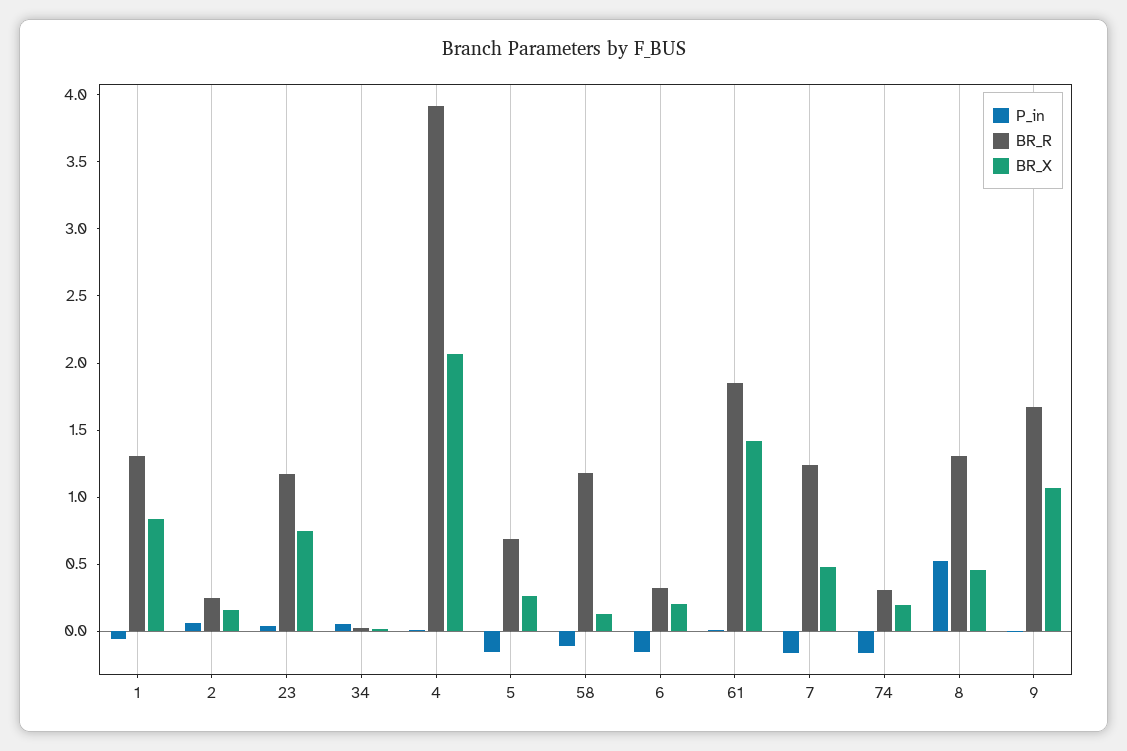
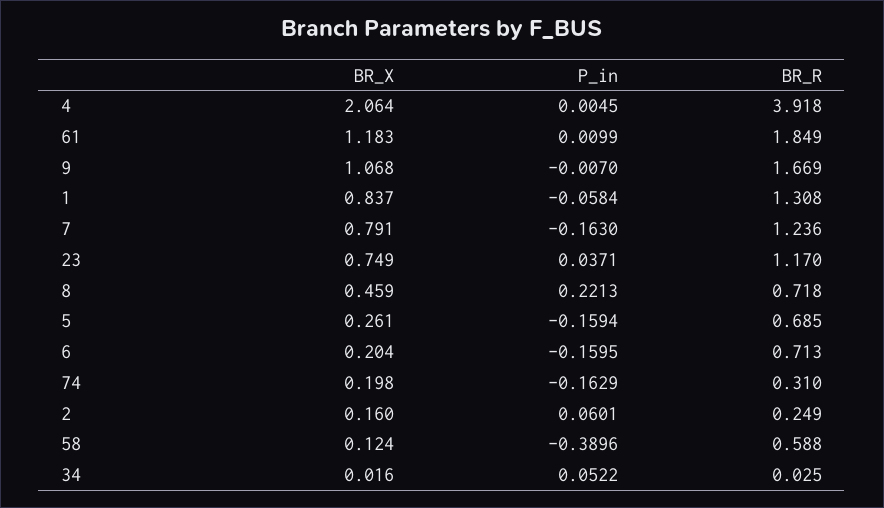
  {
    "P_in": {
      "1": -0.0584,
      "2": 0.0601,
      "23": 0.0371,
      "34": 0.0522,
      "4": 0.0045,
      "5": -0.1594,
-     "58": -0.1,
+     "58": -0.3896,
      "6": -0.1595,
      "61": 0.0099,
      "7": -0.163,
      "74": -0.1629,
-     "8": 0.5,
+     "8": 0.2213,
      "9": -0.007
    },
    "BR_R": {
      "1": 1.308,
      "2": 0.249,
      "23": 1.17,
      "34": 0.025,
      "4": 3.918,
      "5": 0.685,
-     "58": 1.2,
+     "58": 0.588,
-     "6": 0.3,
+     "6": 0.713,
      "61": 1.849,
      "7": 1.236,
      "74": 0.31,
-     "8": 1.3,
+     "8": 0.718,
      "9": 1.669
    },
    "BR_X": {
      "1": 0.837,
      "2": 0.16,
      "23": 0.749,
      "34": 0.016,
      "4": 2.064,
      "5": 0.261,
      "58": 0.124,
      "6": 0.204,
-     "61": 1.4,
+     "61": 1.183,
-     "7": 0.5,
+     "7": 0.791,
      "74": 0.198,
      "8": 0.459,
      "9": 1.068
    }
  }

